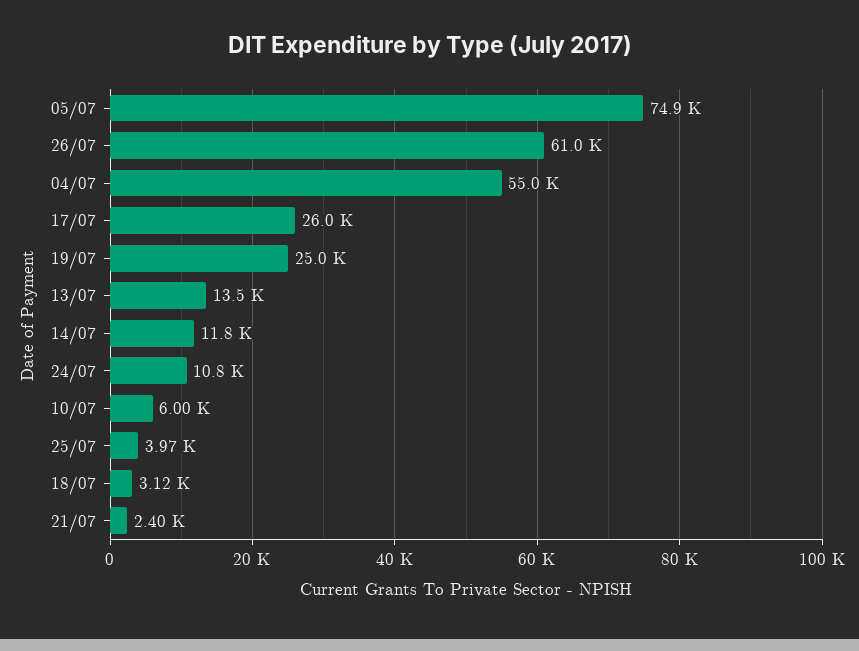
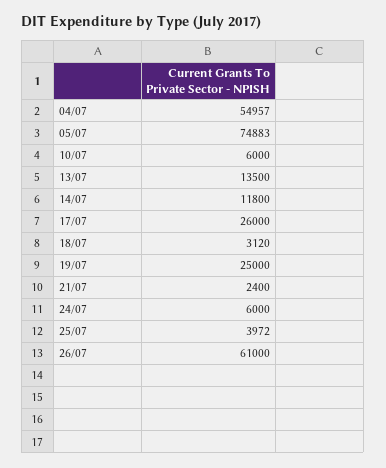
  {
    "05/07": 74883,
    "26/07": 61000,
    "04/07": 54957,
    "17/07": 26000,
    "19/07": 25000,
    "13/07": 13500,
    "14/07": 11800,
-   "24/07": 10800,
+   "24/07": 6000,
    "10/07": 6000,
    "25/07": 3972,
    "18/07": 3120,
    "21/07": 2400
  }

